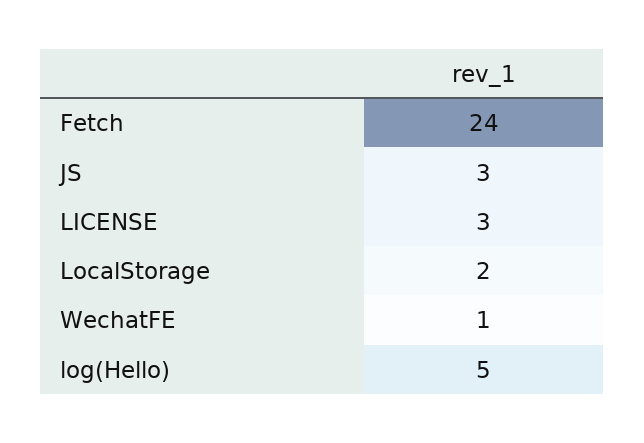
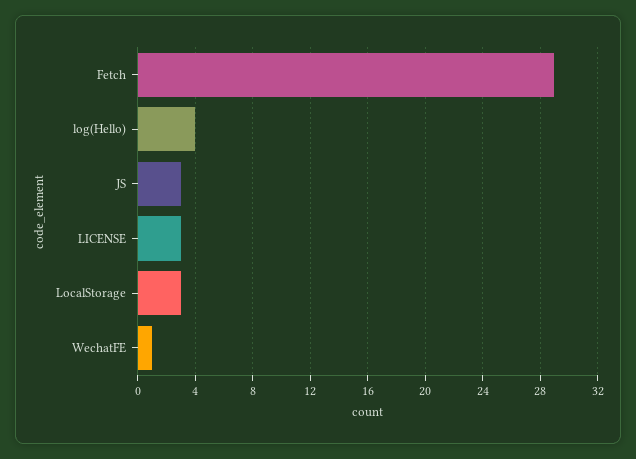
  {
-   "Fetch": 24,
+   "Fetch": 29,
    "JS": 3,
    "LICENSE": 3,
-   "LocalStorage": 2,
+   "LocalStorage": 3,
    "WechatFE": 1,
-   "log(Hello)": 5
+   "log(Hello)": 4
  }

